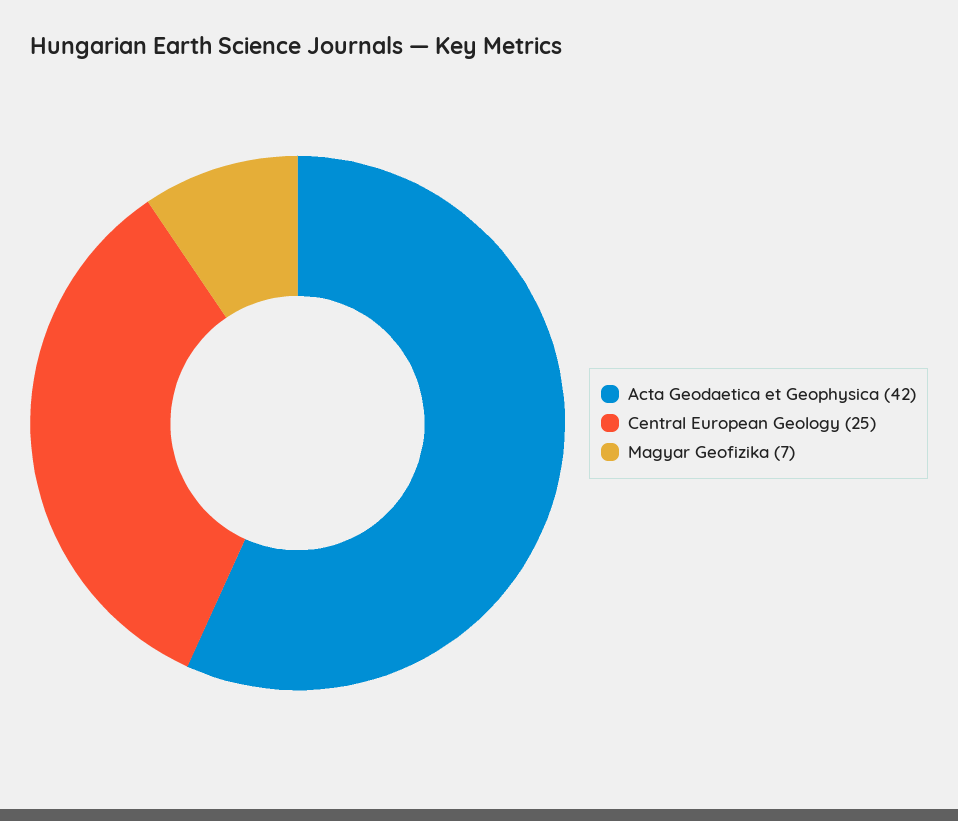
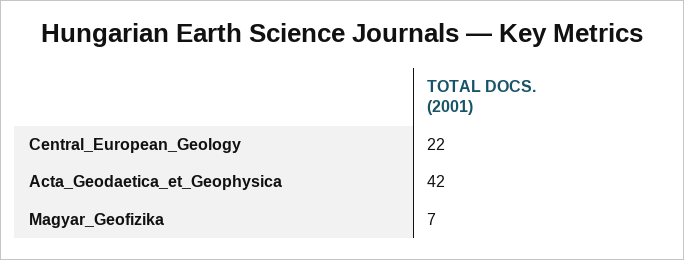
  {
    "Acta Geodaetica et Geophysica": 42,
-   "Central European Geology": 25,
+   "Central European Geology": 22,
    "Magyar Geofizika": 7
  }

